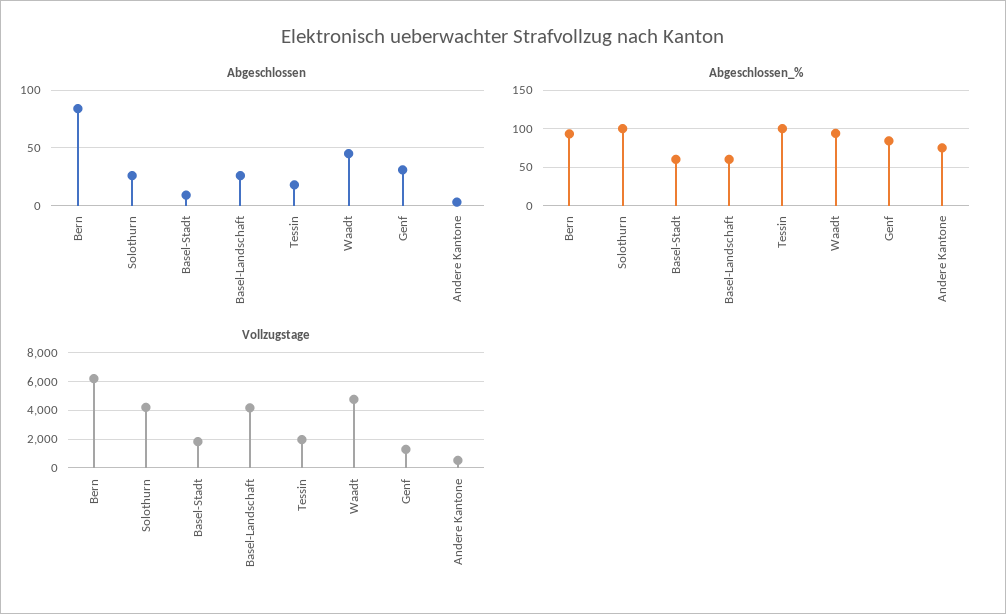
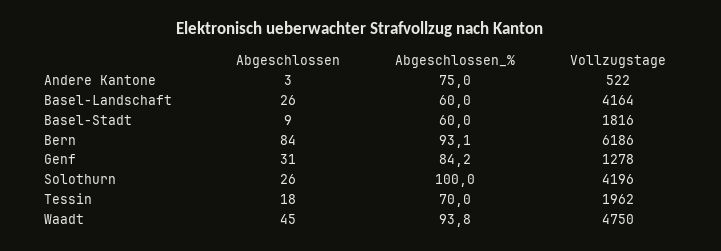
  {
    "Abgeschlossen": {
      "Bern": 84,
      "Solothurn": 26,
      "Basel-Stadt": 9,
      "Basel-Landschaft": 26,
      "Tessin": 18,
      "Waadt": 45,
      "Genf": 31,
      "Andere Kantone": 3
    },
    "Abgeschlossen_%": {
      "Bern": 93.1,
      "Solothurn": 100,
      "Basel-Stadt": 60,
      "Basel-Landschaft": 60,
-     "Tessin": 100,
+     "Tessin": 70,
      "Waadt": 93.8,
      "Genf": 84.2,
      "Andere Kantone": 75
    },
    "Vollzugstage": {
      "Bern": 6186,
      "Solothurn": 4196,
      "Basel-Stadt": 1816,
      "Basel-Landschaft": 4164,
      "Tessin": 1962,
      "Waadt": 4750,
      "Genf": 1278,
      "Andere Kantone": 522
    }
  }

